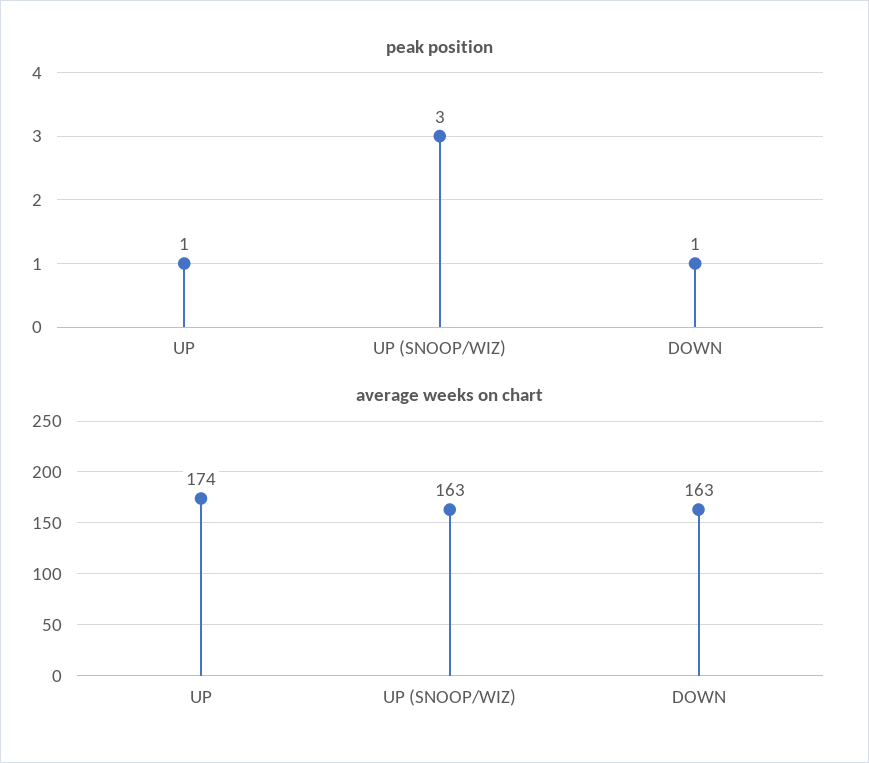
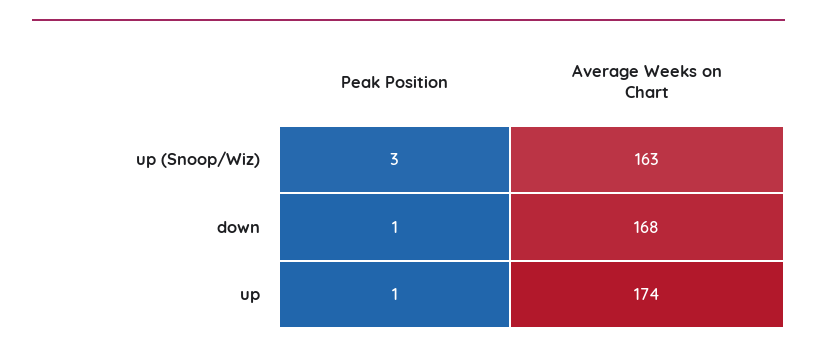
  {
    "peak position": {
      "UP": 1,
      "UP (SNOOP/WIZ)": 3,
      "DOWN": 1
    },
    "average weeks on chart": {
      "UP": 174,
      "UP (SNOOP/WIZ)": 163,
-     "DOWN": 163
+     "DOWN": 168
    }
  }

